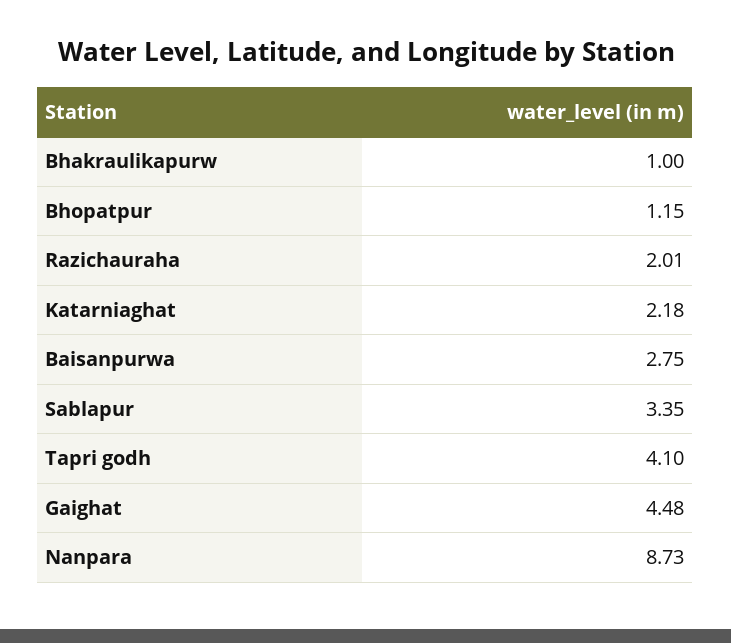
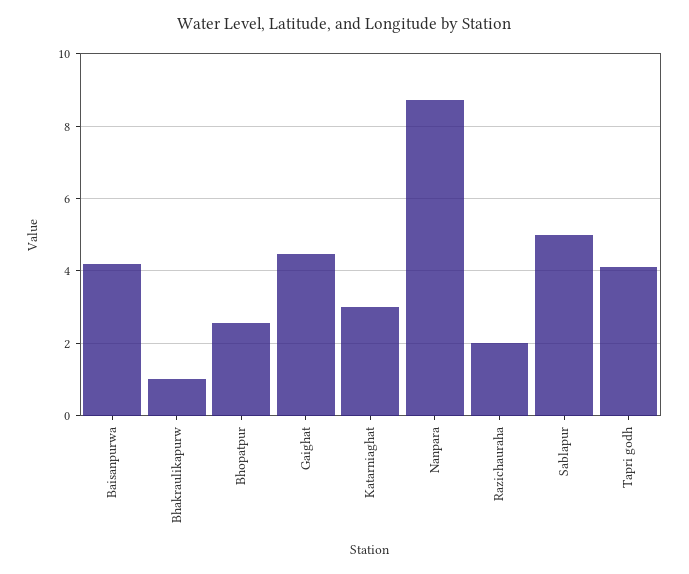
  {
    "Bhakraulikapurw": 1,
-   "Bhopatpur": 1.15,
+   "Bhopatpur": 2.6,
    "Razichauraha": 2.01,
-   "Katarniaghat": 2.18,
+   "Katarniaghat": 3,
-   "Baisanpurwa": 2.75,
+   "Baisanpurwa": 4.2,
-   "Sablapur": 3.35,
+   "Sablapur": 5,
    "Tapri godh": 4.1,
    "Gaighat": 4.48,
    "Nanpara": 8.73
  }

